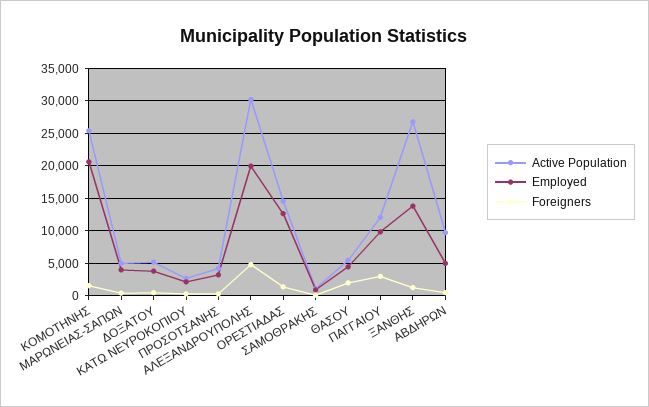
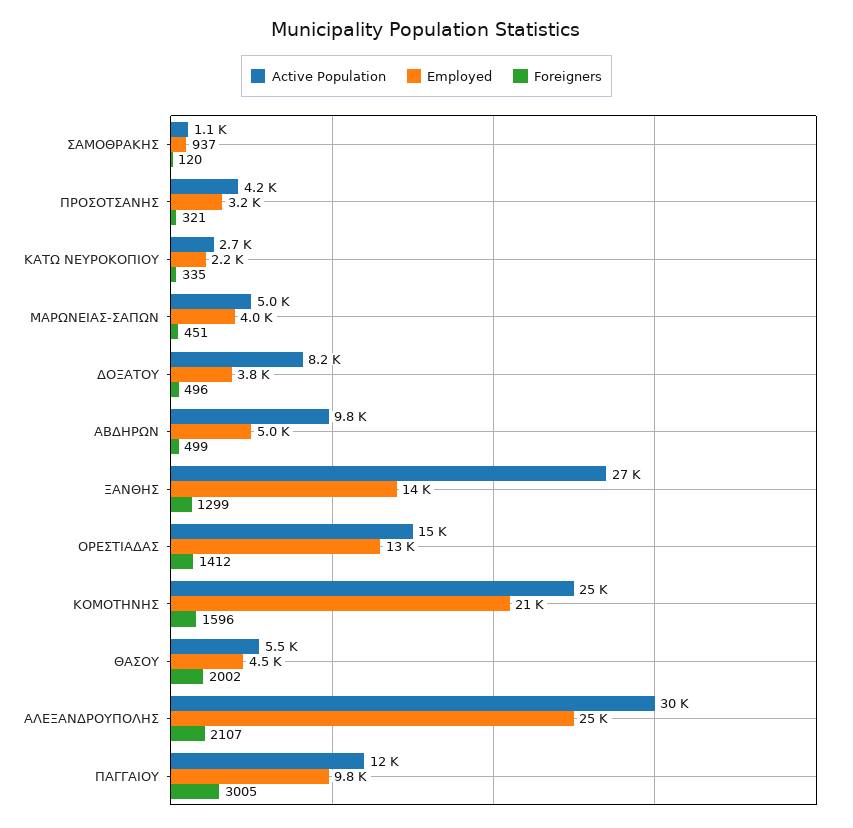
  {
    "Active Population": {
      "ΚΟΜΟΤΗΝΗΣ": 25000,
      "ΜΑΡΩΝΕΙΑΣ-ΣΑΠΩΝ": 5000,
-     "ΔΟΞΑΤΟΥ": 5000,
+     "ΔΟΞΑΤΟΥ": 8200,
      "ΚΑΤΩ ΝΕΥΡΟΚΟΠΙΟΥ": 2700,
      "ΠΡΟΣΟΤΣΑΝΗΣ": 4200,
      "ΑΛΕΞΑΝΔΡΟΥΠΟΛΗΣ": 30000,
      "ΟΡΕΣΤΙΑΔΑΣ": 15000,
      "ΣΑΜΟΘΡΑΚΗΣ": 1100,
      "ΘΑΣΟΥ": 5500,
      "ΠΑΓΓΑΙΟΥ": 12000,
      "ΞΑΝΘΗΣ": 27000,
      "ΑΒΔΗΡΩΝ": 9800
    },
    "Employed": {
      "ΚΟΜΟΤΗΝΗΣ": 21000,
      "ΜΑΡΩΝΕΙΑΣ-ΣΑΠΩΝ": 4000,
      "ΔΟΞΑΤΟΥ": 3800,
      "ΚΑΤΩ ΝΕΥΡΟΚΟΠΙΟΥ": 2200,
      "ΠΡΟΣΟΤΣΑΝΗΣ": 3200,
-     "ΑΛΕΞΑΝΔΡΟΥΠΟΛΗΣ": 20000,
+     "ΑΛΕΞΑΝΔΡΟΥΠΟΛΗΣ": 25000,
      "ΟΡΕΣΤΙΑΔΑΣ": 13000,
      "ΣΑΜΟΘΡΑΚΗΣ": 937,
      "ΘΑΣΟΥ": 4500,
      "ΠΑΓΓΑΙΟΥ": 9800,
      "ΞΑΝΘΗΣ": 14000,
      "ΑΒΔΗΡΩΝ": 5000
    },
    "Foreigners": {
      "ΚΟΜΟΤΗΝΗΣ": 1596,
      "ΜΑΡΩΝΕΙΑΣ-ΣΑΠΩΝ": 451,
      "ΔΟΞΑΤΟΥ": 496,
      "ΚΑΤΩ ΝΕΥΡΟΚΟΠΙΟΥ": 335,
      "ΠΡΟΣΟΤΣΑΝΗΣ": 321,
-     "ΑΛΕΞΑΝΔΡΟΥΠΟΛΗΣ": 5000,
+     "ΑΛΕΞΑΝΔΡΟΥΠΟΛΗΣ": 2107,
      "ΟΡΕΣΤΙΑΔΑΣ": 1412,
      "ΣΑΜΟΘΡΑΚΗΣ": 120,
      "ΘΑΣΟΥ": 2002,
      "ΠΑΓΓΑΙΟΥ": 3005,
      "ΞΑΝΘΗΣ": 1299,
      "ΑΒΔΗΡΩΝ": 499
    }
  }

